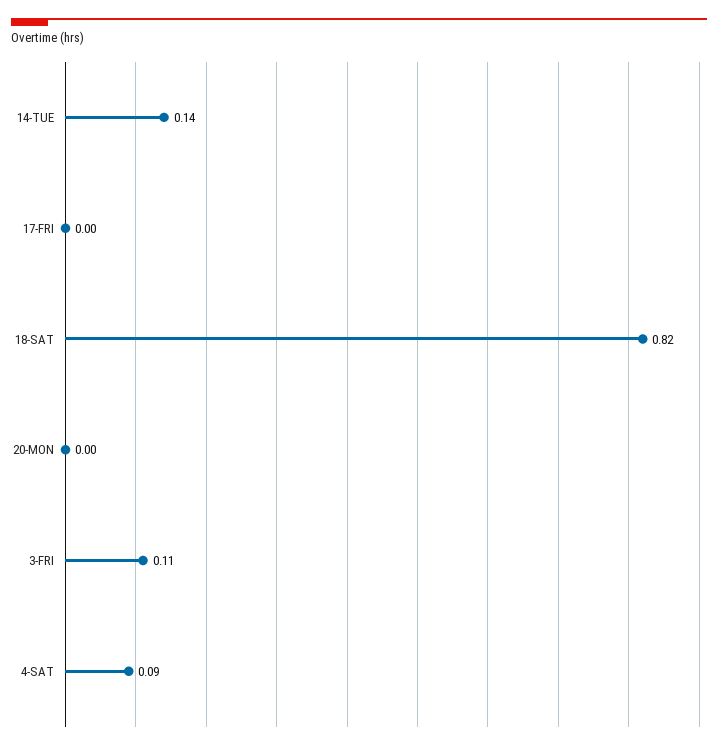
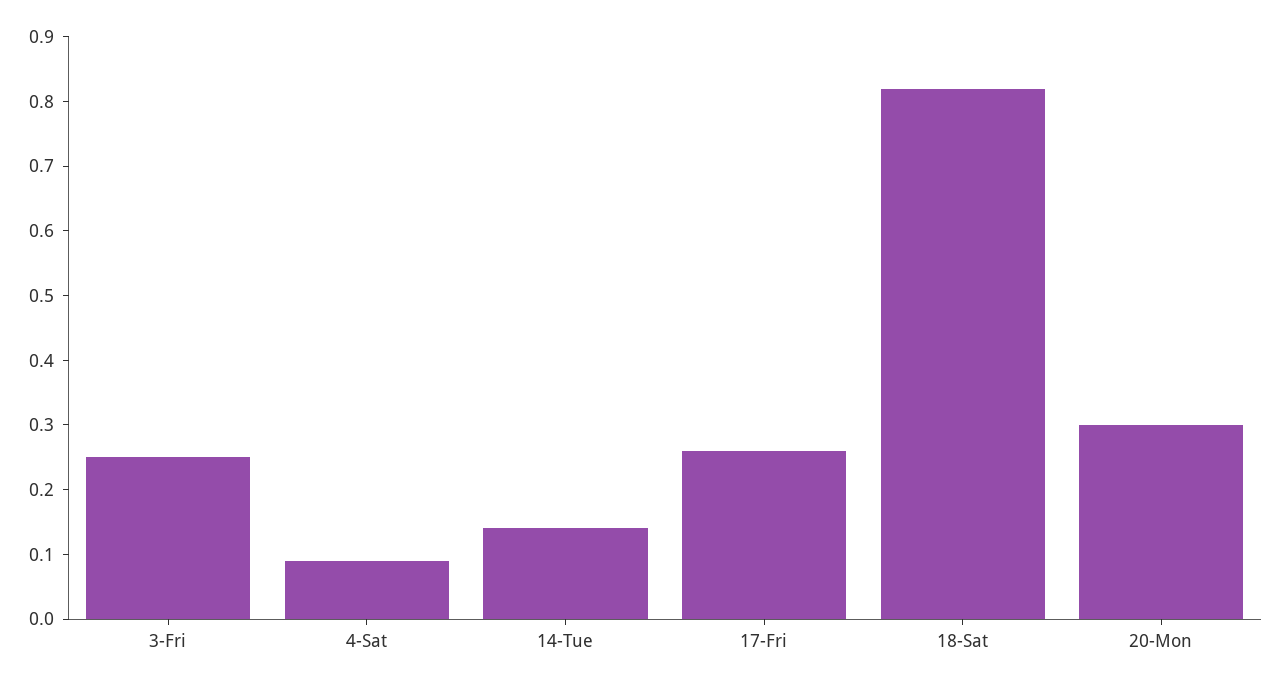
  {
    "14-TUE": 0.14,
-   "17-FRI": 0,
+   "17-FRI": 0.25,
    "18-SAT": 0.82,
-   "20-MON": 0,
+   "20-MON": 0.3,
-   "3-FRI": 0.11,
+   "3-FRI": 0.25,
    "4-SAT": 0.09
  }

